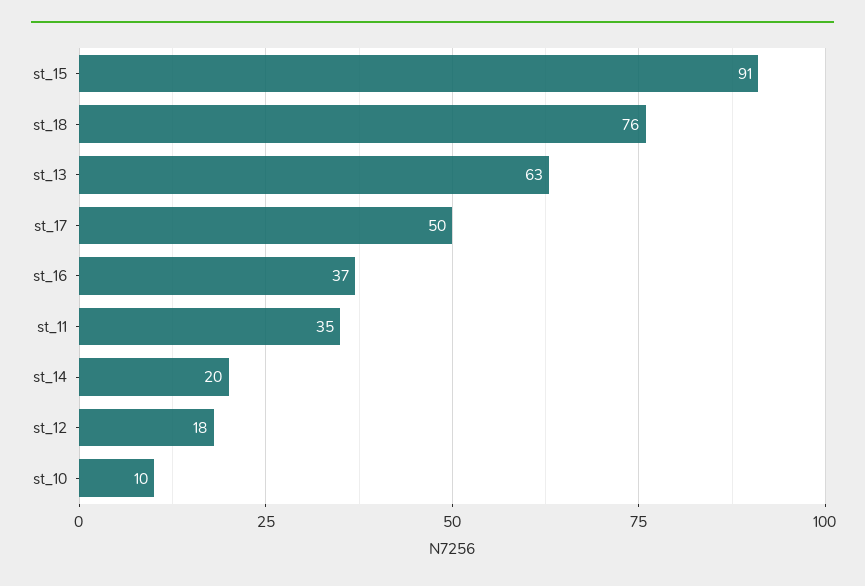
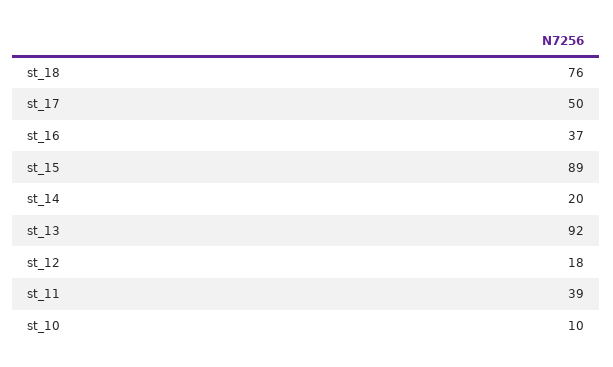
  {
-   "st_15": 91,
+   "st_15": 89,
    "st_18": 76,
-   "st_13": 63,
+   "st_13": 92,
    "st_17": 50,
    "st_16": 37,
-   "st_11": 35,
+   "st_11": 39,
    "st_14": 20,
    "st_12": 18,
    "st_10": 10
  }

